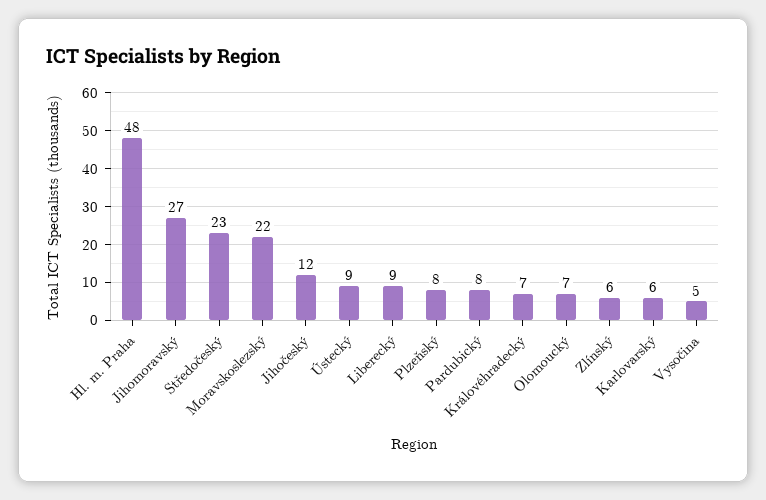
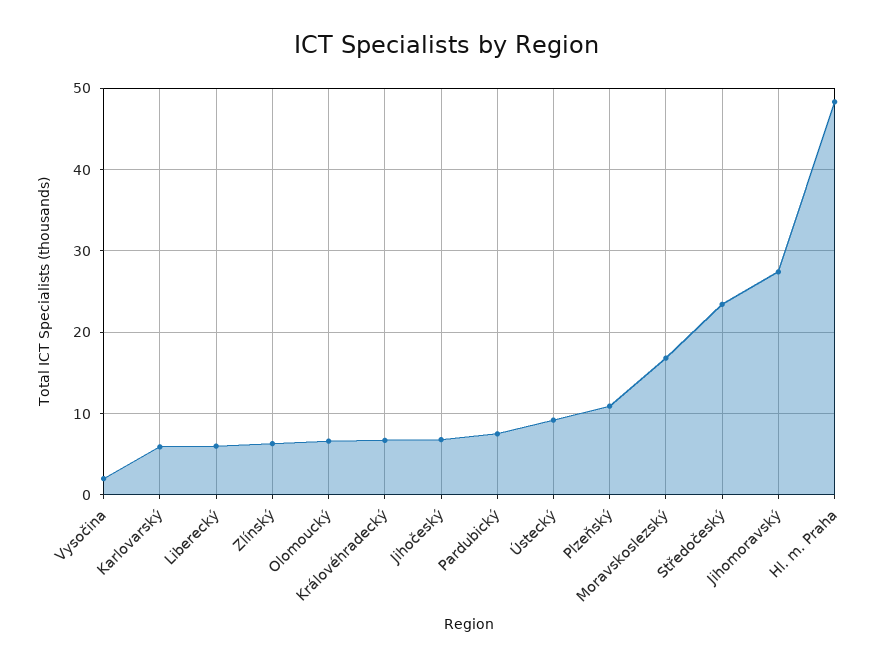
  {
    "Hl. m. Praha": 48,
    "Jihomoravský": 27,
    "Středočeský": 23,
-   "Moravskoslezský": 22,
+   "Moravskoslezský": 17,
-   "Jihočeský": 12,
+   "Jihočeský": 7,
    "Ústecký": 9,
-   "Liberecký": 9,
+   "Liberecký": 6,
-   "Plzeňský": 8,
+   "Plzeňský": 11,
    "Pardubický": 8,
    "Královéhradecký": 7,
    "Olomoucký": 7,
    "Zlínský": 6,
    "Karlovarský": 6,
-   "Vysočina": 5
+   "Vysočina": 2
  }

